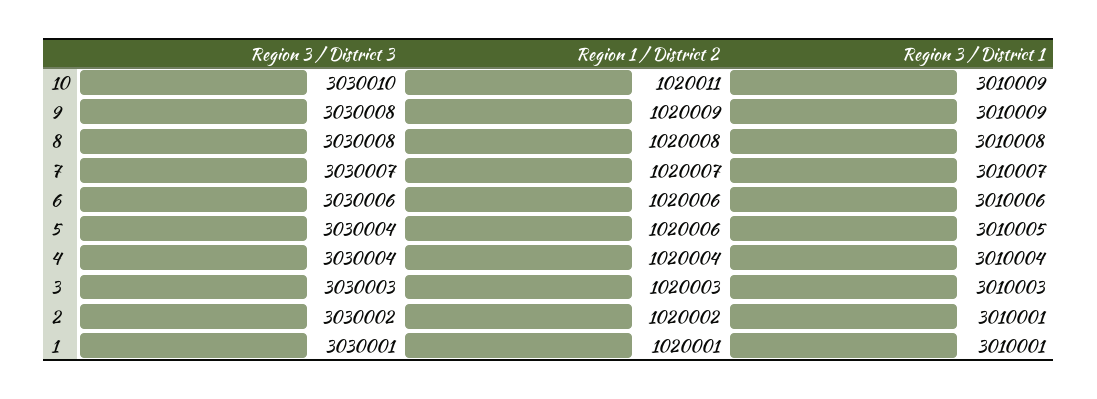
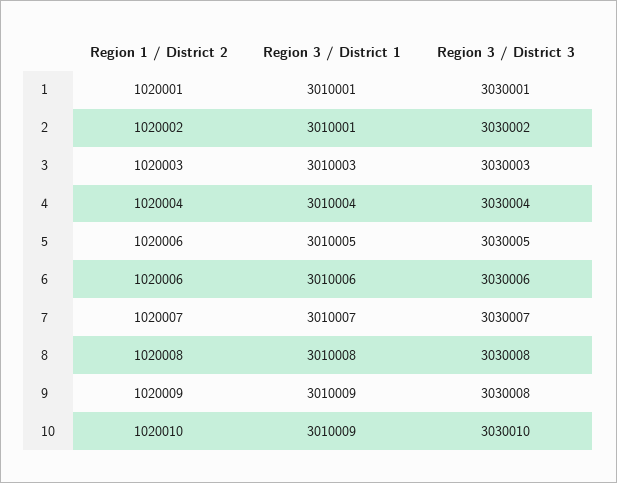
  {
    "Region 3 / District 3": {
      "10": 3030010,
      "9": 3030008,
      "8": 3030008,
      "7": 3030007,
      "6": 3030006,
-     "5": 3030004,
+     "5": 3030005,
      "4": 3030004,
      "3": 3030003,
      "2": 3030002,
      "1": 3030001
    },
    "Region 1 / District 2": {
-     "10": 1020011,
+     "10": 1020010,
      "9": 1020009,
      "8": 1020008,
      "7": 1020007,
      "6": 1020006,
      "5": 1020006,
      "4": 1020004,
      "3": 1020003,
      "2": 1020002,
      "1": 1020001
    },
    "Region 3 / District 1": {
      "10": 3010009,
      "9": 3010009,
      "8": 3010008,
      "7": 3010007,
      "6": 3010006,
      "5": 3010005,
      "4": 3010004,
      "3": 3010003,
      "2": 3010001,
      "1": 3010001
    }
  }

